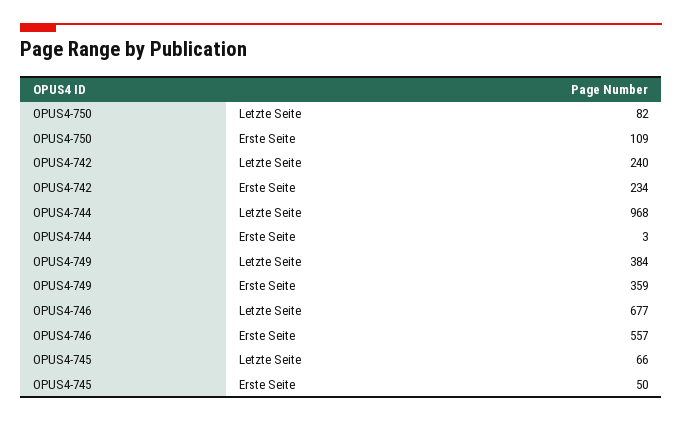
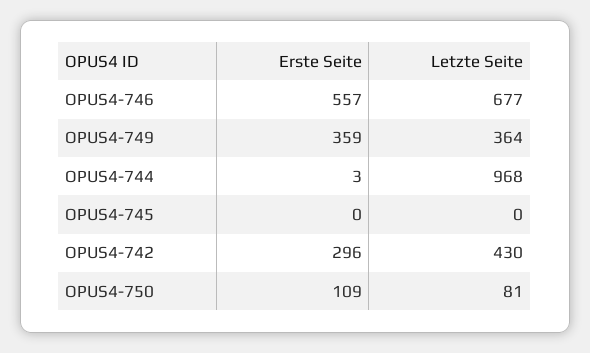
  {
    "OPUS4-750": {
-     "Letzte Seite": 82,
+     "Letzte Seite": 81,
      "Erste Seite": 109
    },
    "OPUS4-742": {
-     "Letzte Seite": 240,
+     "Letzte Seite": 430,
-     "Erste Seite": 234
+     "Erste Seite": 296
    },
    "OPUS4-744": {
      "Letzte Seite": 968,
      "Erste Seite": 3
    },
    "OPUS4-749": {
-     "Letzte Seite": 384,
+     "Letzte Seite": 364,
      "Erste Seite": 359
    },
    "OPUS4-746": {
      "Letzte Seite": 677,
      "Erste Seite": 557
    },
    "OPUS4-745": {
-     "Letzte Seite": 66,
+     "Letzte Seite": 0,
-     "Erste Seite": 50
+     "Erste Seite": 0
    }
  }

